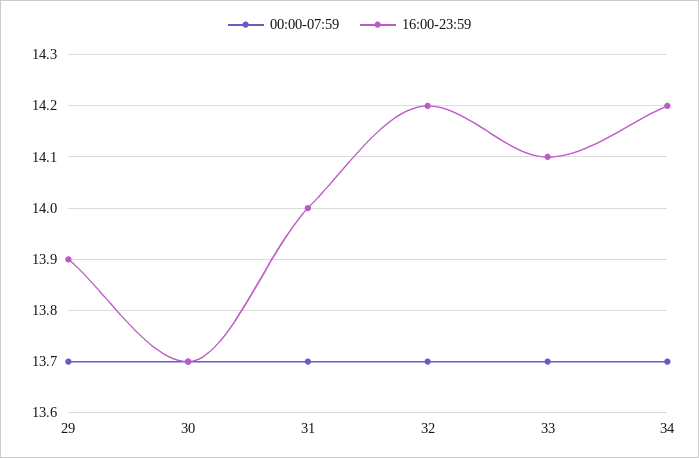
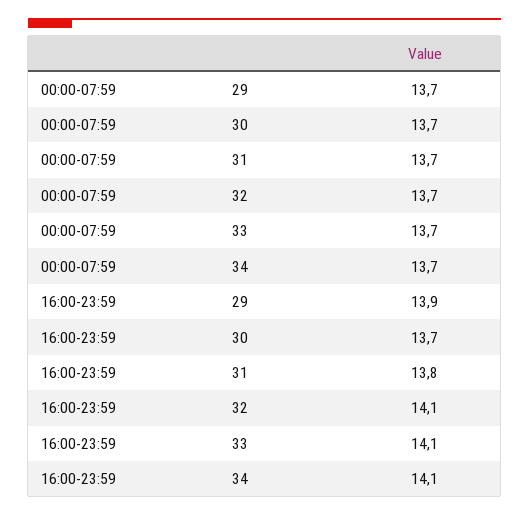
  {
    "00:00-07:59": {
      "29": 13.7,
      "30": 13.7,
      "31": 13.7,
      "32": 13.7,
      "33": 13.7,
      "34": 13.7
    },
    "16:00-23:59": {
      "29": 13.9,
      "30": 13.7,
-     "31": 14,
+     "31": 13.8,
-     "32": 14.2,
+     "32": 14.1,
      "33": 14.1,
-     "34": 14.2
+     "34": 14.1
    }
  }

